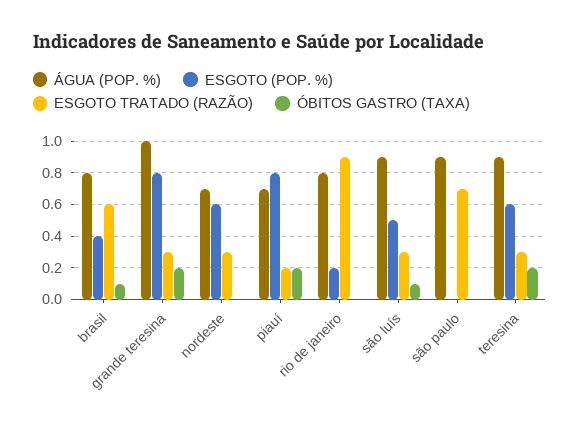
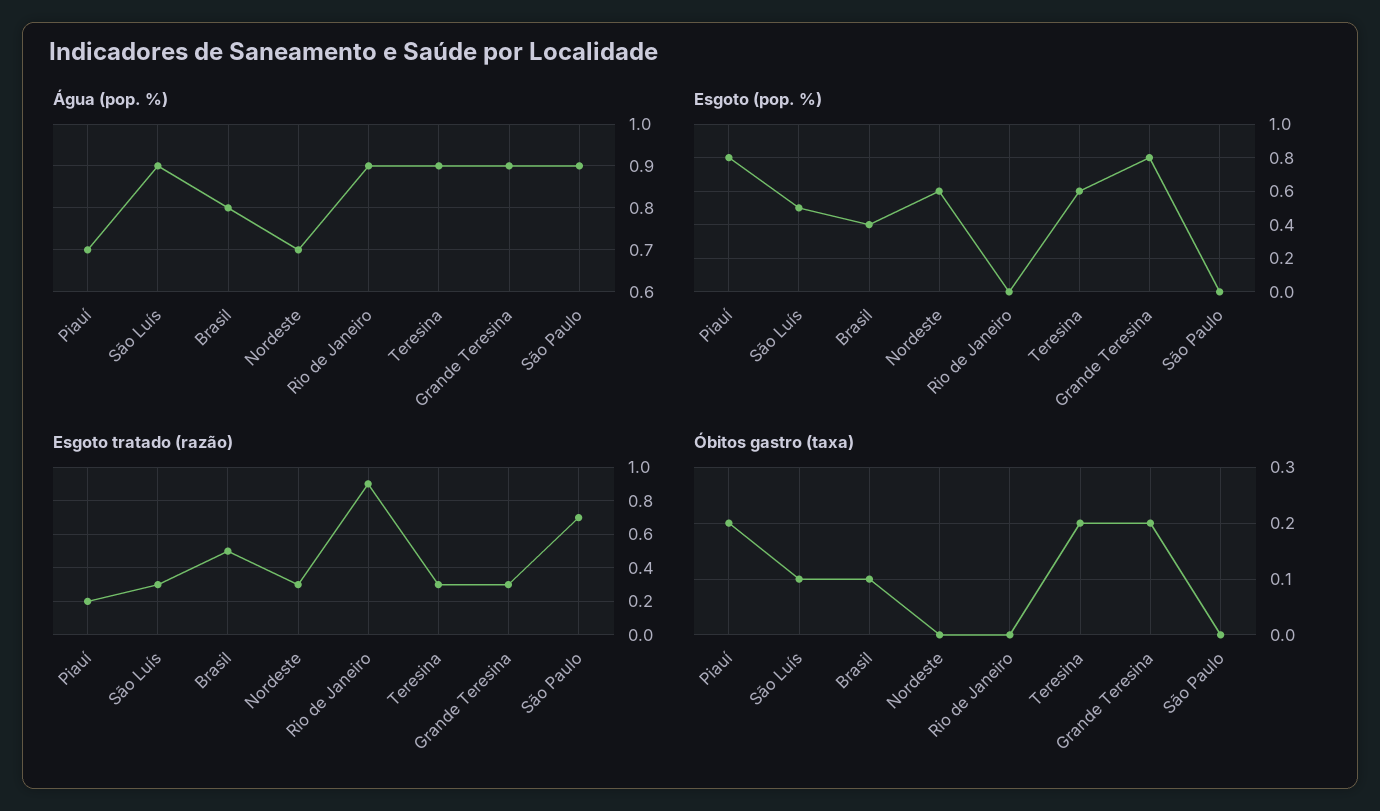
  {
    "ÁGUA (POP. %)": {
      "brasil": 0.8,
-     "grande teresina": 1,
+     "grande teresina": 0.9,
      "nordeste": 0.7,
      "piauí": 0.7,
-     "rio de janeiro": 0.8,
+     "rio de janeiro": 0.9,
      "são luís": 0.9,
      "são paulo": 0.9,
      "teresina": 0.9
    },
    "ESGOTO (POP. %)": {
      "brasil": 0.4,
      "grande teresina": 0.8,
      "nordeste": 0.6,
      "piauí": 0.8,
-     "rio de janeiro": 0.2,
+     "rio de janeiro": 0,
      "são luís": 0.5,
      "são paulo": 0,
      "teresina": 0.6
    },
    "ESGOTO TRATADO (RAZÃO)": {
-     "brasil": 0.6,
+     "brasil": 0.5,
      "grande teresina": 0.3,
      "nordeste": 0.3,
      "piauí": 0.2,
      "rio de janeiro": 0.9,
      "são luís": 0.3,
      "são paulo": 0.7,
      "teresina": 0.3
    },
    "ÓBITOS GASTRO (TAXA)": {
      "brasil": 0.1,
      "grande teresina": 0.2,
      "nordeste": 0,
      "piauí": 0.2,
      "rio de janeiro": 0,
      "são luís": 0.1,
      "são paulo": 0,
      "teresina": 0.2
    }
  }

